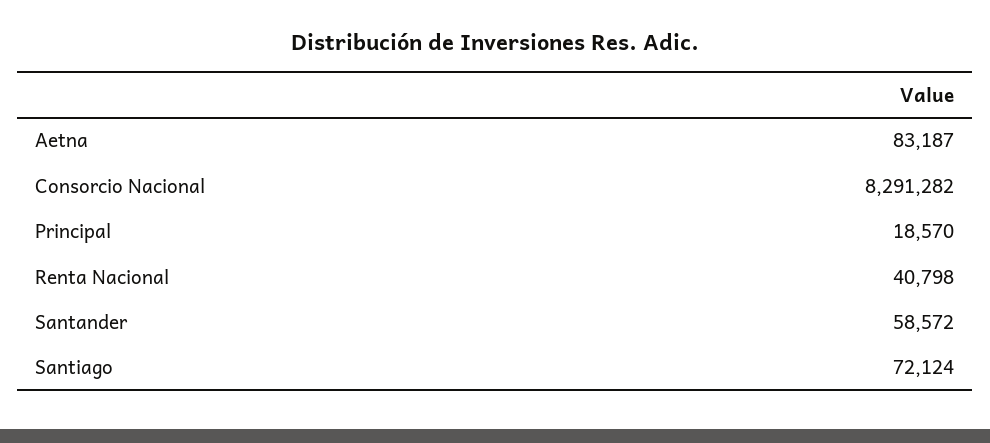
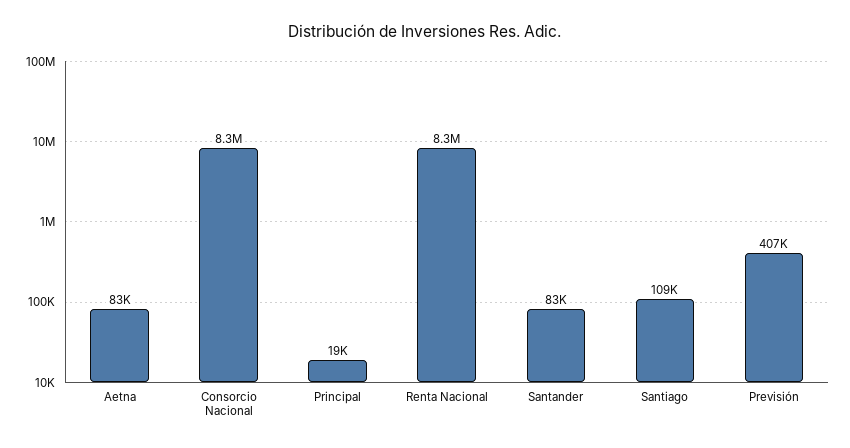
  {
    "Aetna": 83187,
    "Consorcio Nacional": 8291282,
    "Principal": 18570,
-   "Renta Nacional": 40798,
+   "Renta Nacional": 8300000,
-   "Santander": 58572,
+   "Santander": 83000,
-   "Santiago": 72124
+   "Santiago": 109000,
+   "Previsión": 407000
  }

